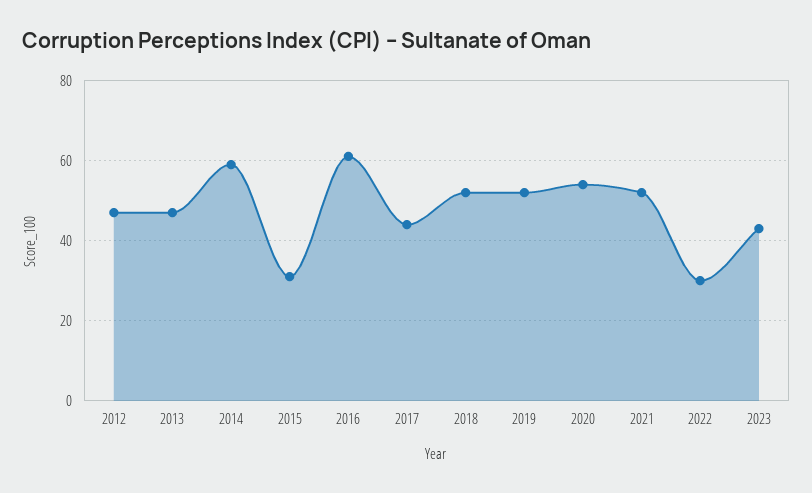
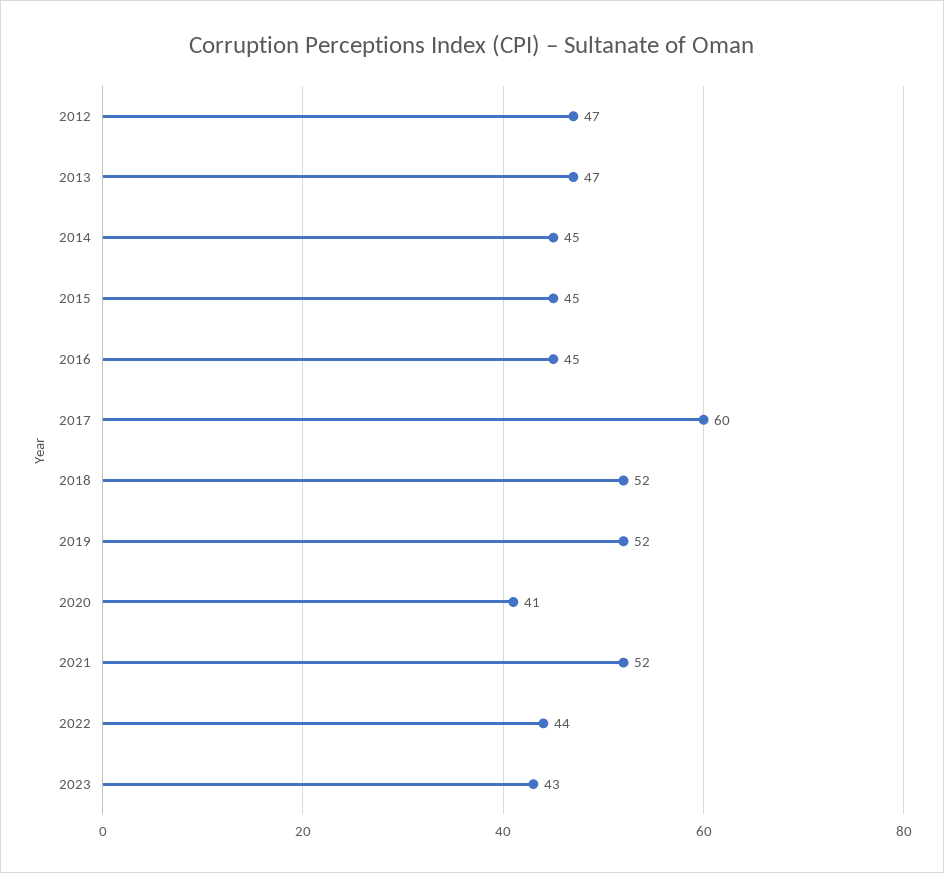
  {
    "2012": 47,
    "2013": 47,
-   "2014": 60,
+   "2014": 45,
-   "2015": 30,
+   "2015": 45,
-   "2016": 60,
+   "2016": 45,
-   "2017": 45,
+   "2017": 60,
    "2018": 52,
    "2019": 52,
-   "2020": 55,
+   "2020": 41,
    "2021": 52,
-   "2022": 30,
+   "2022": 44,
    "2023": 43
  }

